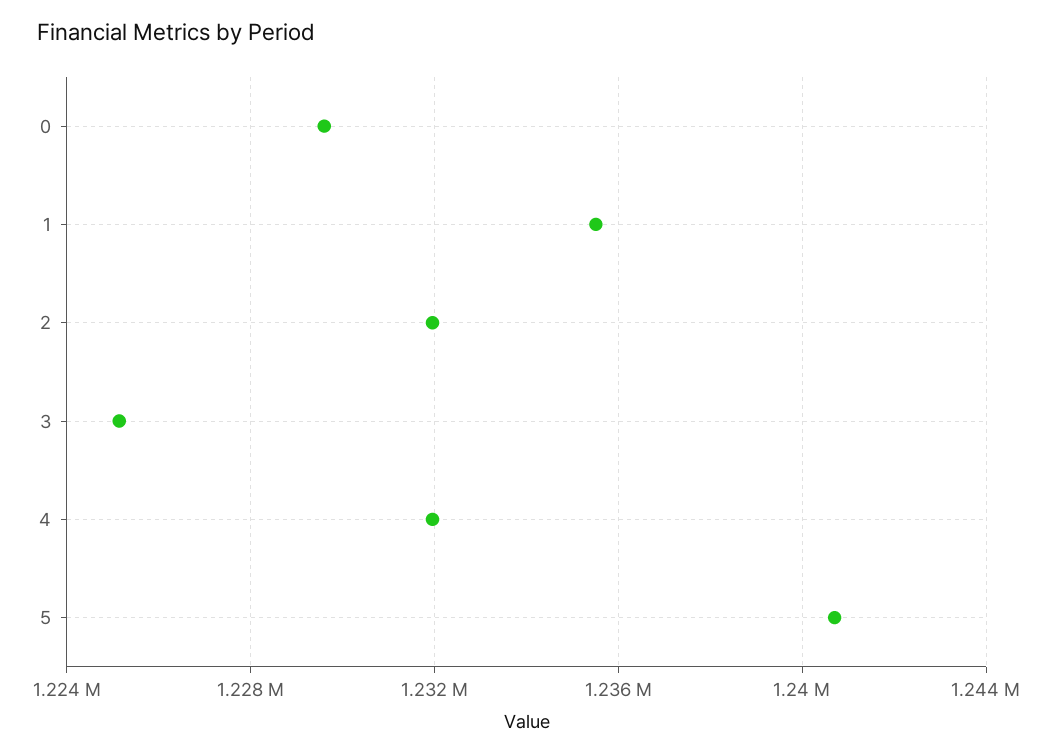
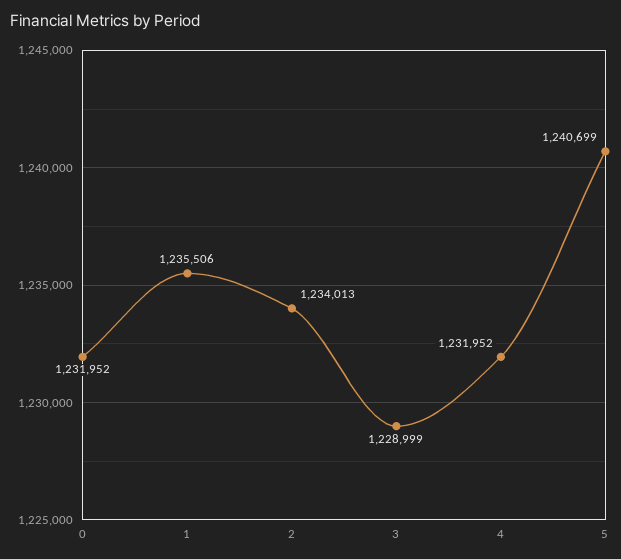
  {
-   "0": 1229500,
+   "0": 1231952,
    "1": 1235506,
-   "2": 1232000,
+   "2": 1234013,
-   "3": 1225000,
+   "3": 1228999,
    "4": 1231952,
    "5": 1240699
  }

